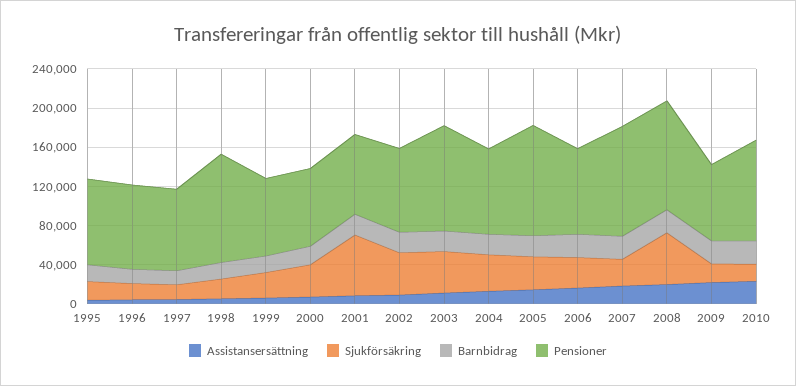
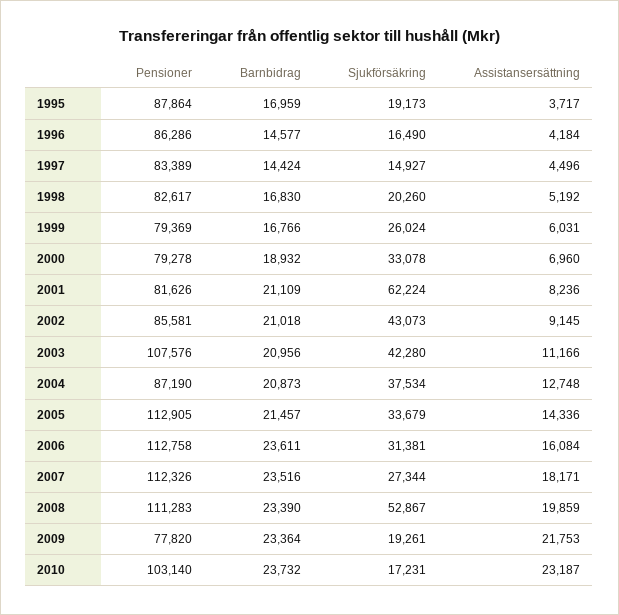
  {
    "Assistansersättning": {
      "1995": 3717,
      "1996": 4184,
      "1997": 4496,
      "1998": 5192,
      "1999": 6031,
      "2000": 6960,
      "2001": 8236,
      "2002": 9145,
      "2003": 11166,
      "2004": 12748,
      "2005": 14336,
      "2006": 16084,
      "2007": 18171,
      "2008": 19859,
      "2009": 21753,
      "2010": 23187
    },
    "Sjukförsäkring": {
      "1995": 19173,
      "1996": 16490,
      "1997": 14927,
      "1998": 20260,
      "1999": 26024,
      "2000": 33078,
      "2001": 62224,
      "2002": 43073,
      "2003": 42280,
      "2004": 37534,
      "2005": 33679,
      "2006": 31381,
      "2007": 27344,
      "2008": 52867,
      "2009": 19261,
      "2010": 17231
    },
    "Barnbidrag": {
      "1995": 16959,
      "1996": 14577,
      "1997": 14424,
      "1998": 16830,
      "1999": 16766,
      "2000": 18932,
      "2001": 21109,
      "2002": 21018,
      "2003": 20956,
      "2004": 20873,
      "2005": 21457,
      "2006": 23611,
      "2007": 23516,
      "2008": 23390,
      "2009": 23364,
      "2010": 23732
    },
    "Pensioner": {
      "1995": 87864,
      "1996": 86286,
      "1997": 83389,
-     "1998": 110000,
+     "1998": 82617,
      "1999": 79369,
      "2000": 79278,
      "2001": 81626,
      "2002": 85581,
      "2003": 107576,
      "2004": 87190,
      "2005": 112905,
-     "2006": 90000,
+     "2006": 112758,
      "2007": 112326,
      "2008": 111283,
      "2009": 77820,
      "2010": 103140
    }
  }

